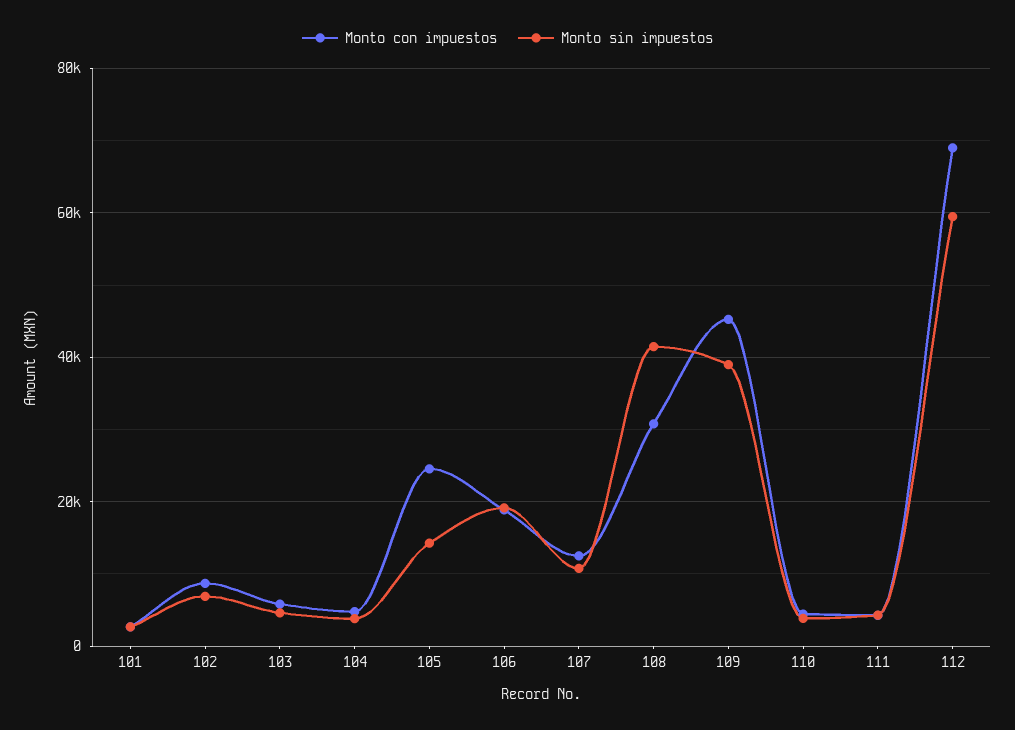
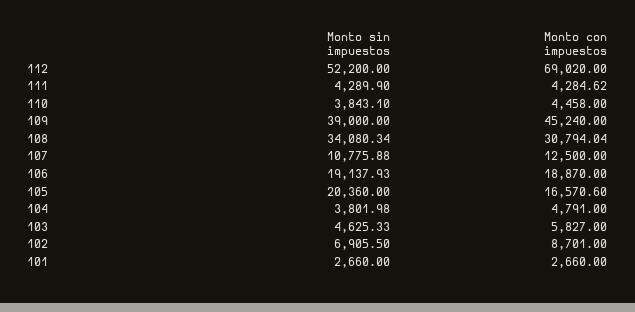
  {
    "Monto con impuestos": {
      "101": 2660,
      "102": 8701,
      "103": 5827,
      "104": 4791,
-     "105": 24000,
+     "105": 16570.6,
      "106": 18870,
      "107": 12500,
      "108": 30794.04,
      "109": 45240,
      "110": 4458,
      "111": 4284.62,
      "112": 69020
    },
    "Monto sin impuestos": {
      "101": 2660,
      "102": 6905.5,
      "103": 4625.33,
      "104": 3801.98,
-     "105": 14000,
+     "105": 20360,
      "106": 19137.93,
      "107": 10775.88,
-     "108": 42000,
+     "108": 34080.34,
      "109": 39000,
      "110": 3843.1,
      "111": 4289.9,
-     "112": 60000
+     "112": 52200
    }
  }

